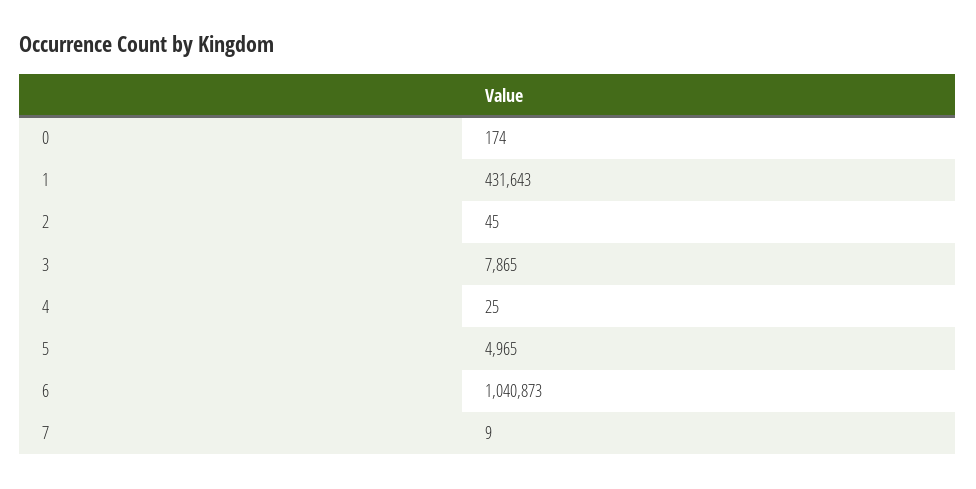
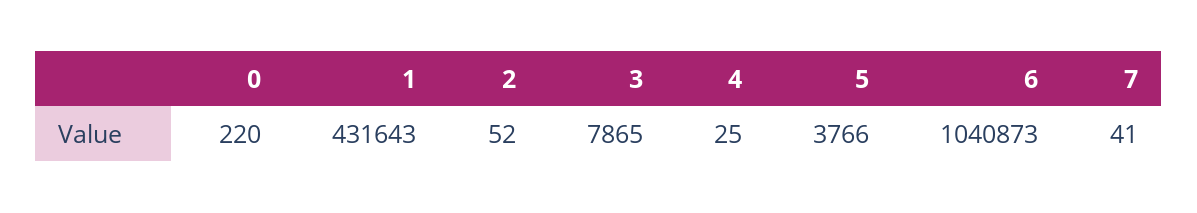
  {
-   "0": 174,
+   "0": 220,
    "1": 431643,
-   "2": 45,
+   "2": 52,
    "3": 7865,
    "4": 25,
-   "5": 4965,
+   "5": 3766,
    "6": 1040873,
-   "7": 9
+   "7": 41
  }

